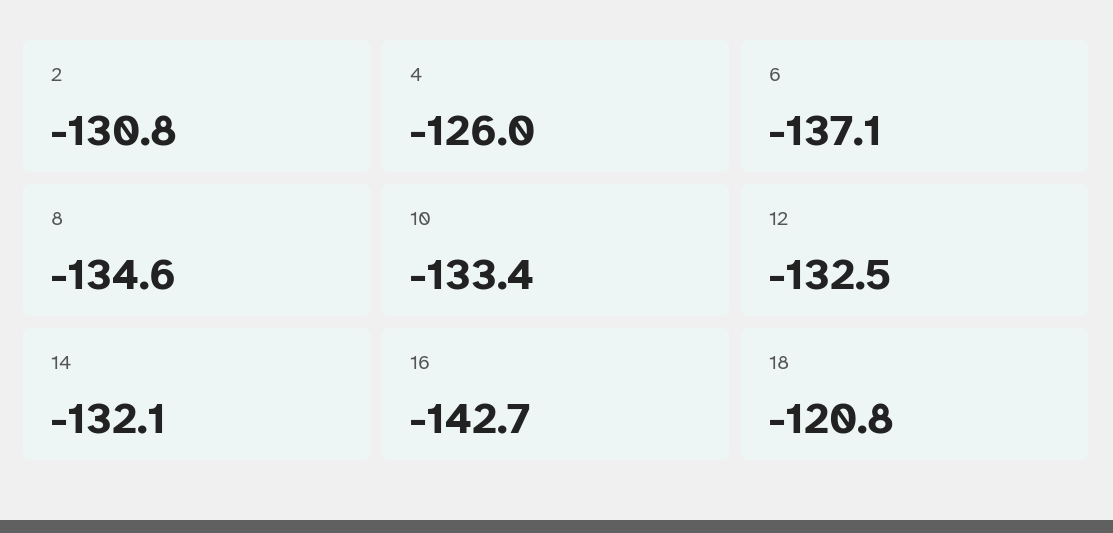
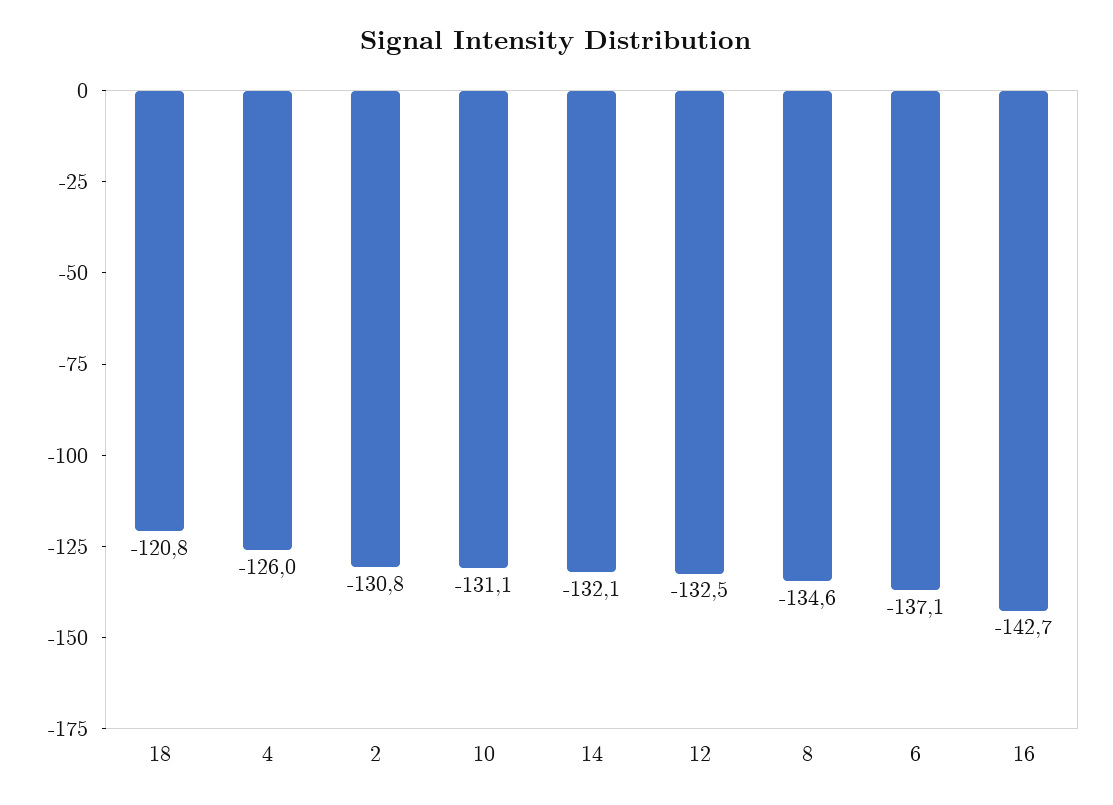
  {
    "2": -130.8,
    "4": -126,
    "6": -137.1,
    "8": -134.6,
-   "10": -133.4,
+   "10": -131.1,
    "12": -132.5,
    "14": -132.1,
    "16": -142.7,
    "18": -120.8
  }

